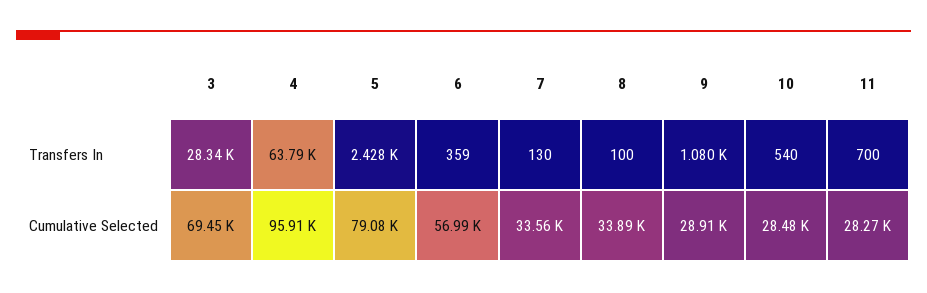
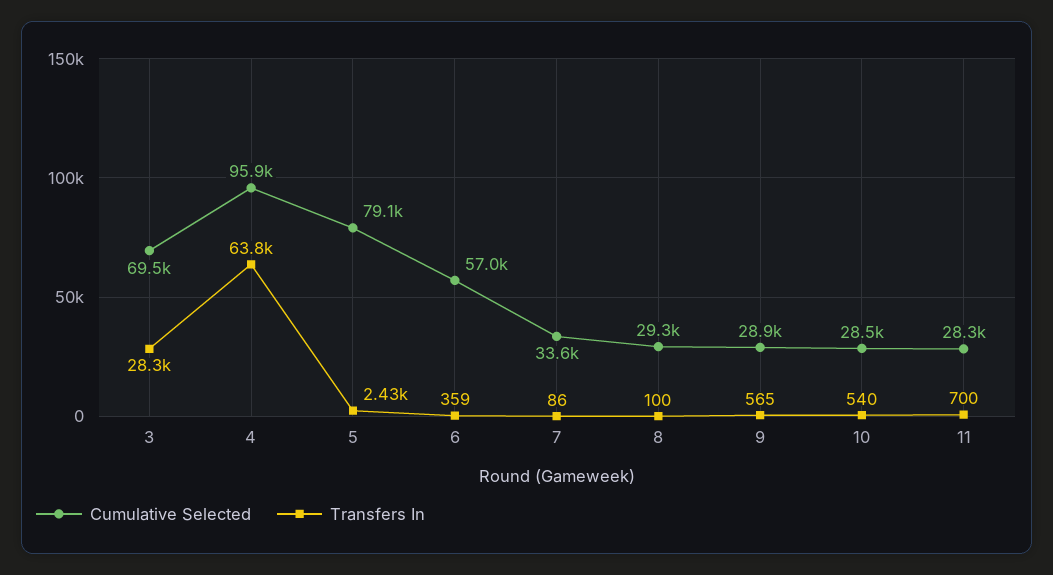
  {
    "Transfers In": {
      "3": 28340,
      "4": 63790,
      "5": 2428,
      "6": 359,
-     "7": 130,
+     "7": 86,
      "8": 100,
-     "9": 1080,
+     "9": 565,
      "10": 540,
      "11": 700
    },
    "Cumulative Selected": {
      "3": 69450,
      "4": 95910,
      "5": 79080,
      "6": 56990,
      "7": 33560,
-     "8": 33890,
+     "8": 29300,
      "9": 28910,
      "10": 28480,
      "11": 28270
    }
  }

